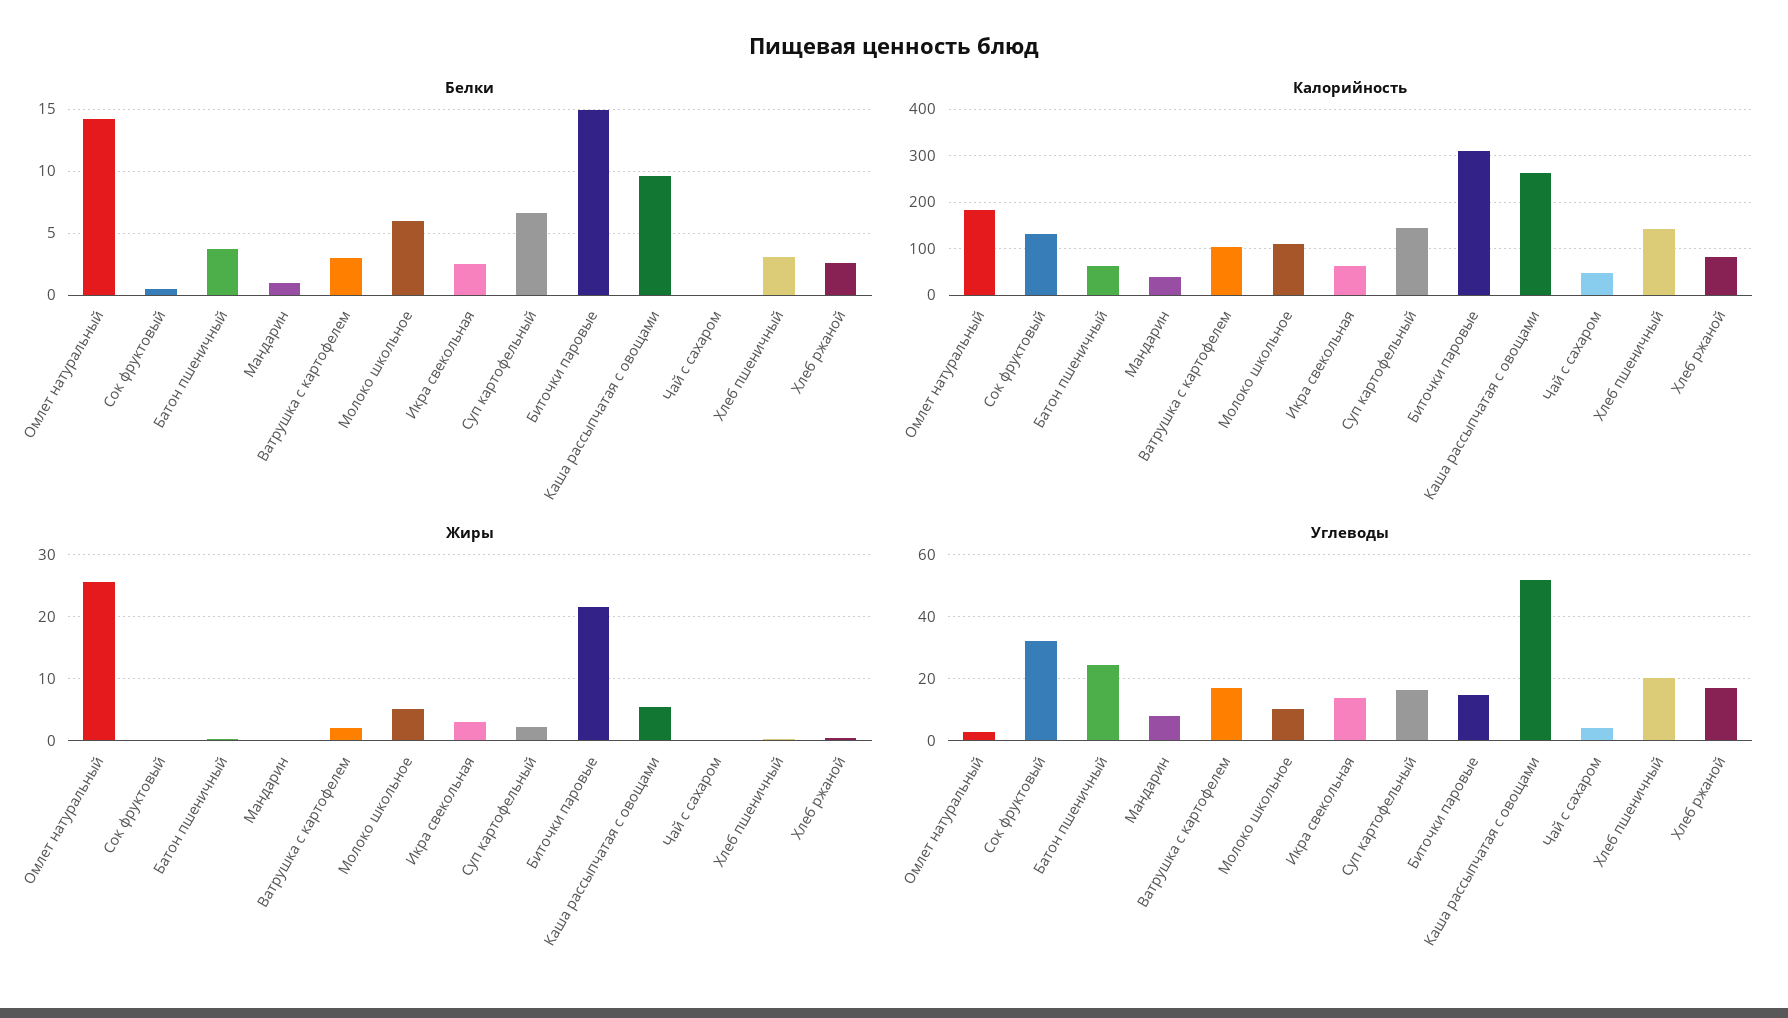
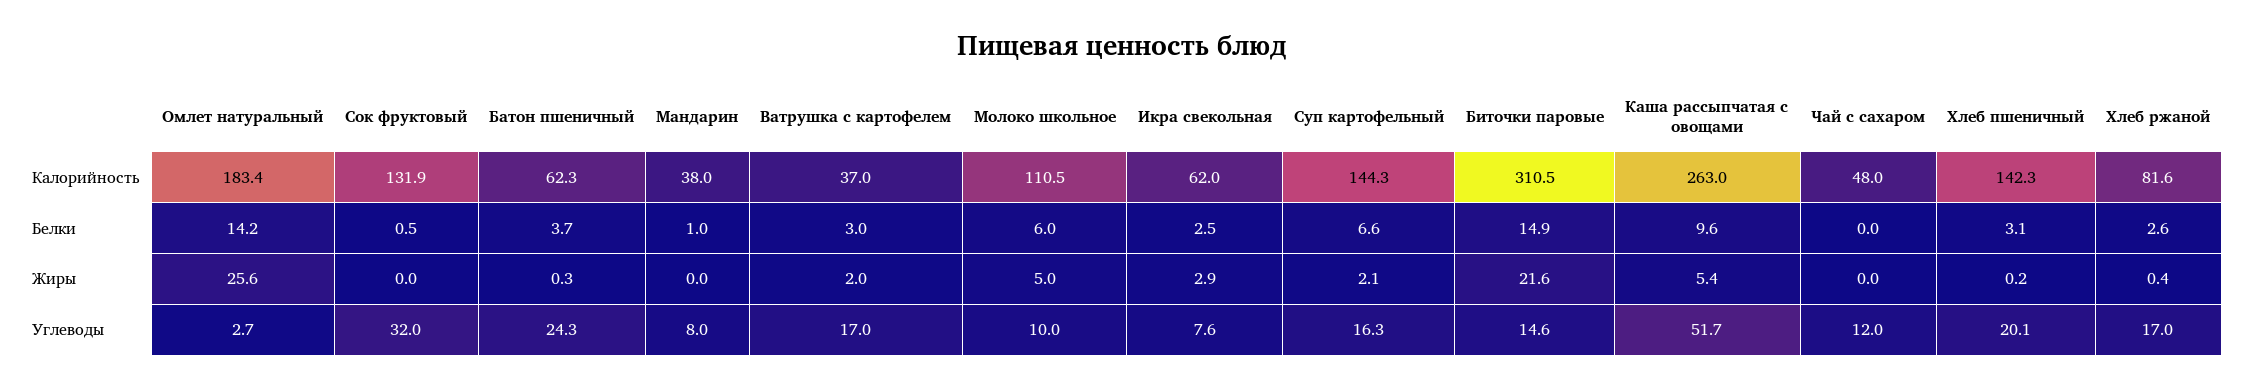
  {
    "Белки": {
      "Омлет натуральный": 14.2,
      "Сок фруктовый": 0.5,
      "Батон пшеничный": 3.7,
      "Мандарин": 1,
      "Ватрушка с картофелем": 3,
      "Молоко школьное": 6,
      "Икра свекольная": 2.5,
      "Суп картофельный": 6.6,
      "Биточки паровые": 14.9,
      "Каша рассыпчатая с овощами": 9.6,
      "Чай с сахаром": 0,
      "Хлеб пшеничный": 3.1,
      "Хлеб ржаной": 2.6
    },
    "Калорийность": {
      "Омлет натуральный": 183.4,
      "Сок фруктовый": 131.9,
      "Батон пшеничный": 62.3,
      "Мандарин": 38,
-     "Ватрушка с картофелем": 100,
+     "Ватрушка с картофелем": 37,
      "Молоко школьное": 110.5,
      "Икра свекольная": 62,
      "Суп картофельный": 144.3,
      "Биточки паровые": 310.5,
      "Каша рассыпчатая с овощами": 263,
      "Чай с сахаром": 48,
      "Хлеб пшеничный": 142.3,
      "Хлеб ржаной": 81.6
    },
    "Жиры": {
      "Омлет натуральный": 25.6,
      "Сок фруктовый": 0,
      "Батон пшеничный": 0.3,
      "Мандарин": 0,
      "Ватрушка с картофелем": 2,
      "Молоко школьное": 5,
      "Икра свекольная": 2.9,
      "Суп картофельный": 2.1,
      "Биточки паровые": 21.6,
      "Каша рассыпчатая с овощами": 5.4,
      "Чай с сахаром": 0,
      "Хлеб пшеничный": 0.2,
      "Хлеб ржаной": 0.4
    },
    "Углеводы": {
      "Омлет натуральный": 2.7,
      "Сок фруктовый": 32,
      "Батон пшеничный": 24.3,
      "Мандарин": 8,
      "Ватрушка с картофелем": 17,
      "Молоко школьное": 10,
-     "Икра свекольная": 14,
+     "Икра свекольная": 7.6,
      "Суп картофельный": 16.3,
      "Биточки паровые": 14.6,
      "Каша рассыпчатая с овощами": 51.7,
-     "Чай с сахаром": 4,
+     "Чай с сахаром": 12,
      "Хлеб пшеничный": 20.1,
      "Хлеб ржаной": 17
    }
  }

